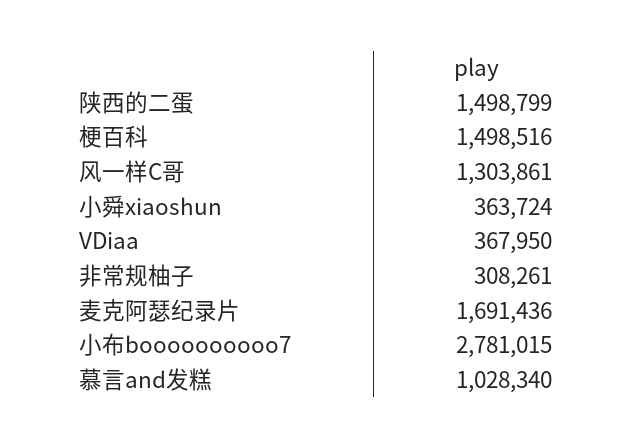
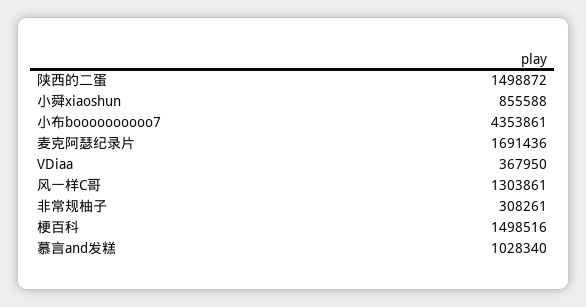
  {
-   "陕西的二蛋": 1498799,
+   "陕西的二蛋": 1498872,
    "梗百科": 1498516,
    "风一样C哥": 1303861,
-   "小舜xiaoshun": 363724,
+   "小舜xiaoshun": 855588,
    "VDiaa": 367950,
    "非常规柚子": 308261,
    "麦克阿瑟纪录片": 1691436,
-   "小布boooooooooo7": 2781015,
+   "小布boooooooooo7": 4353861,
    "慕言and发糕": 1028340
  }

